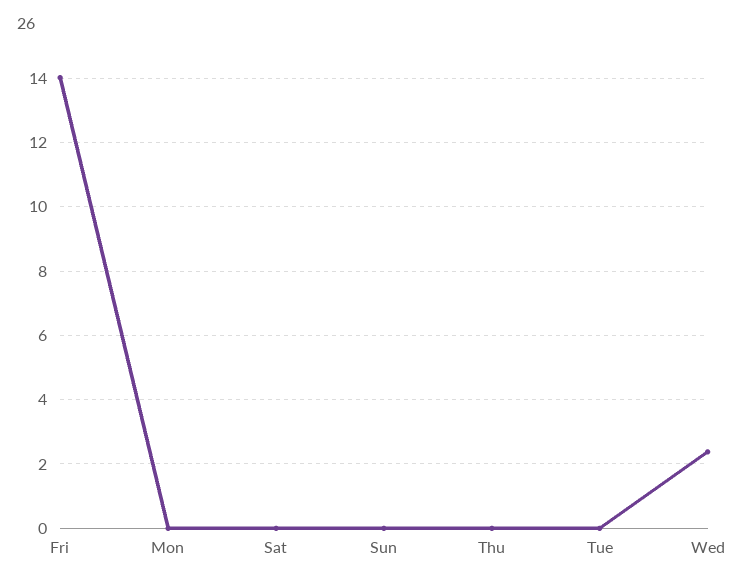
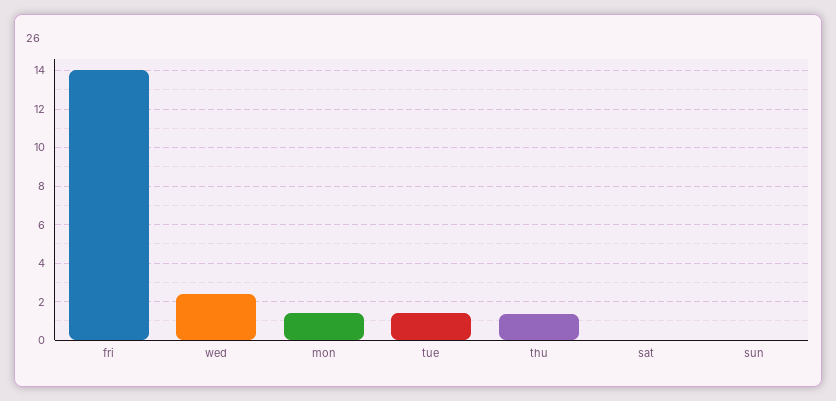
  {
    "Fri": 14,
-   "Mon": 0,
+   "Mon": 1.5,
    "Sat": 0,
    "Sun": 0,
-   "Thu": 0,
+   "Thu": 1.5,
-   "Tue": 0,
+   "Tue": 1.5,
    "Wed": 2.4
  }

